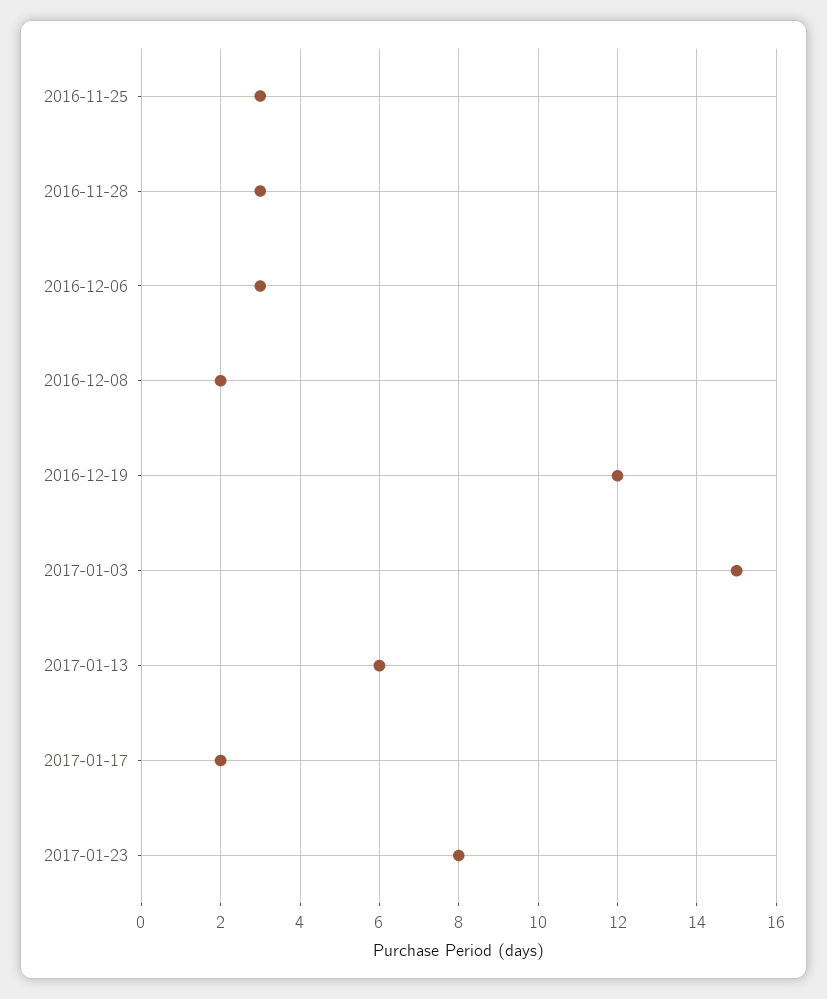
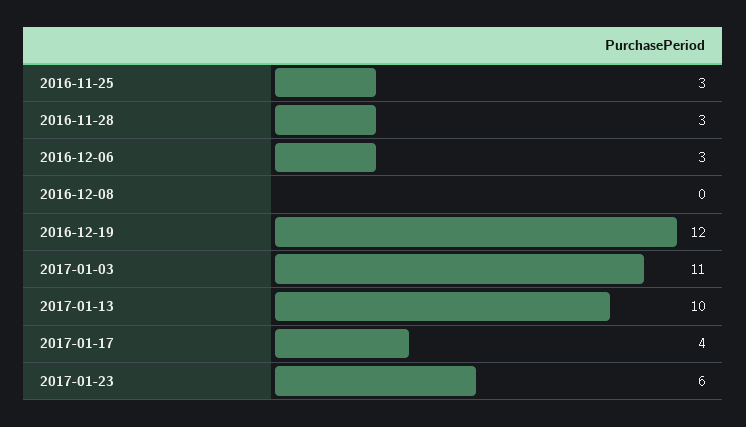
  {
    "2016-11-25": 3,
    "2016-11-28": 3,
    "2016-12-06": 3,
-   "2016-12-08": 2,
+   "2016-12-08": 0,
    "2016-12-19": 12,
-   "2017-01-03": 15,
+   "2017-01-03": 11,
-   "2017-01-13": 6,
+   "2017-01-13": 10,
-   "2017-01-17": 2,
+   "2017-01-17": 4,
-   "2017-01-23": 8
+   "2017-01-23": 6
  }

